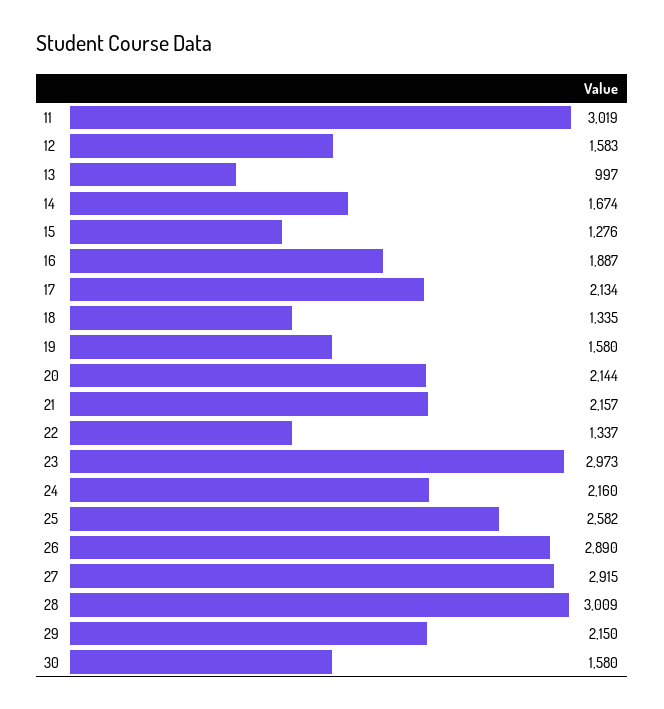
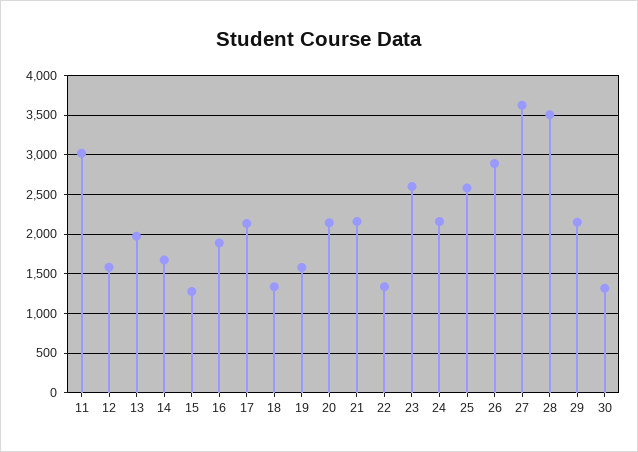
  {
    "11": 3019,
    "12": 1583,
-   "13": 997,
+   "13": 2000,
    "14": 1674,
    "15": 1276,
    "16": 1887,
    "17": 2134,
    "18": 1335,
    "19": 1580,
    "20": 2144,
    "21": 2157,
    "22": 1337,
-   "23": 2973,
+   "23": 2600,
    "24": 2160,
    "25": 2582,
    "26": 2890,
-   "27": 2915,
+   "27": 3600,
-   "28": 3009,
+   "28": 3500,
    "29": 2150,
-   "30": 1580
+   "30": 1300
  }

